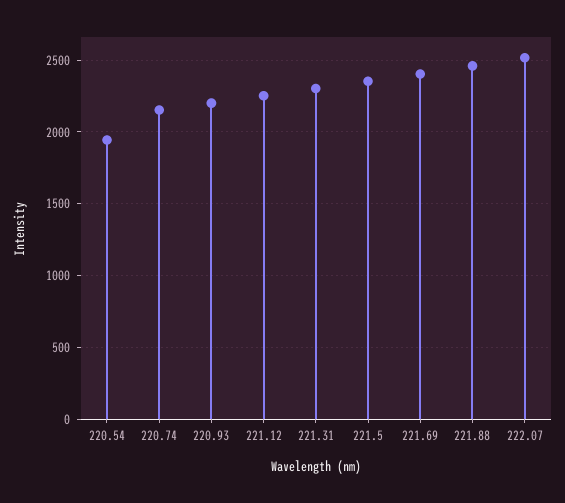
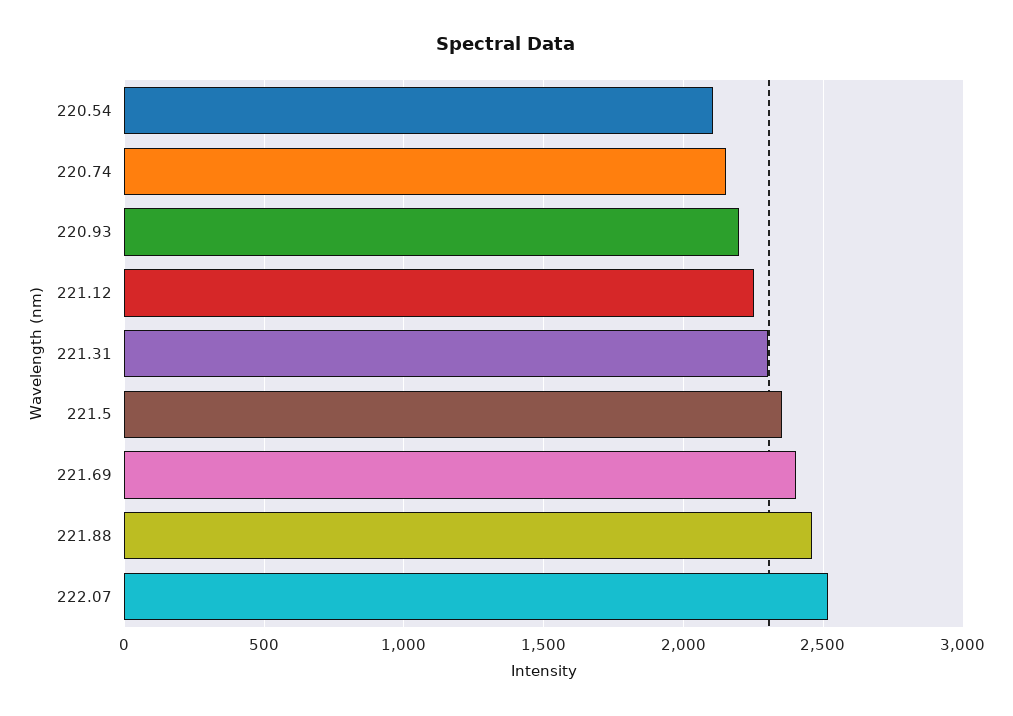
  {
-   "220.54": 1950,
+   "220.54": 2100,
    "220.74": 2150,
    "220.93": 2200,
    "221.12": 2250,
    "221.31": 2300,
    "221.5": 2350,
    "221.69": 2400,
    "221.88": 2450,
    "222.07": 2500
  }

